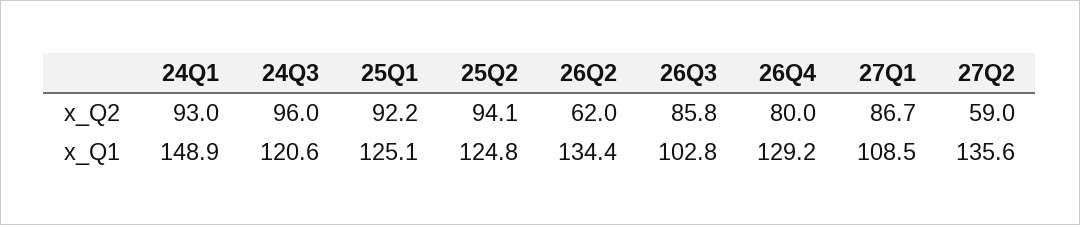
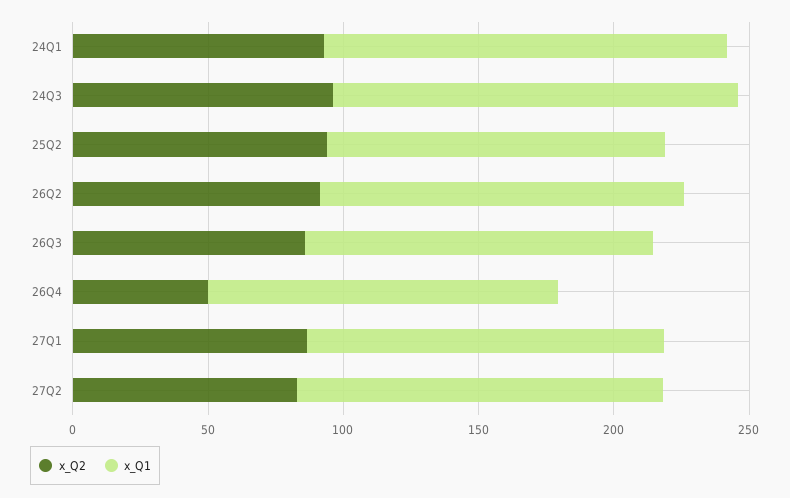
  {
    "x_Q2": {
      "24Q1": 93,
      "24Q3": 96,
-     "25Q1": 92.2,
      "25Q2": 94.1,
-     "26Q2": 62,
+     "26Q2": 90,
      "26Q3": 85.8,
-     "26Q4": 80,
+     "26Q4": 50,
      "27Q1": 86.7,
-     "27Q2": 59
+     "27Q2": 80
    },
    "x_Q1": {
      "24Q1": 148.9,
-     "24Q3": 120.6,
+     "24Q3": 150,
-     "25Q1": 125.1,
      "25Q2": 124.8,
      "26Q2": 134.4,
-     "26Q3": 102.8,
+     "26Q3": 130,
      "26Q4": 129.2,
-     "27Q1": 108.5,
+     "27Q1": 130,
      "27Q2": 135.6
    }
  }

